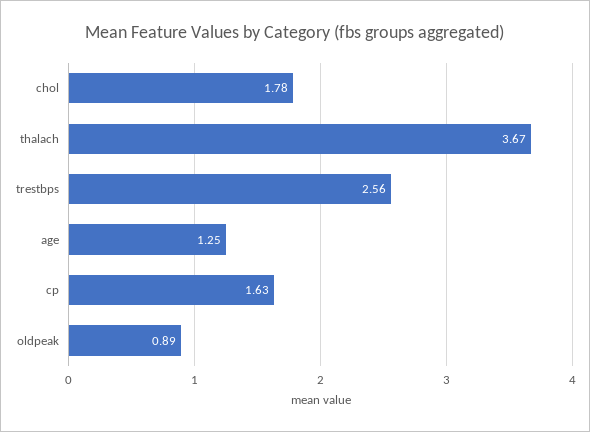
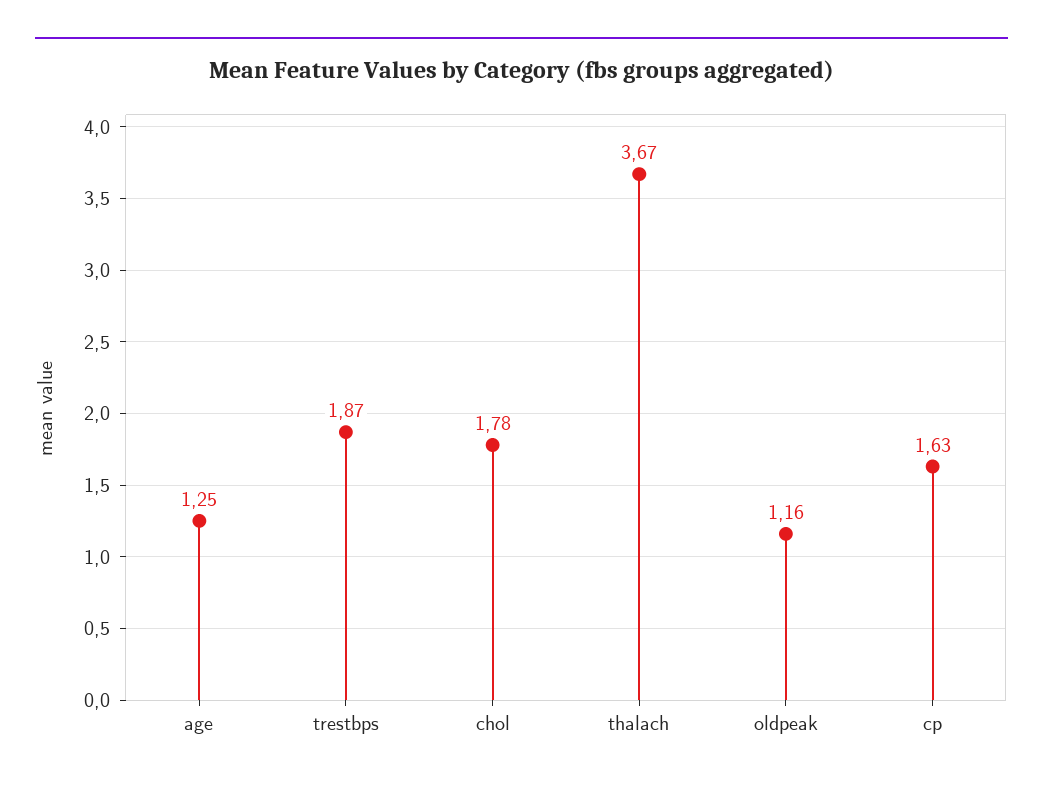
  {
    "chol": 1.78,
    "thalach": 3.67,
-   "trestbps": 2.56,
+   "trestbps": 1.87,
    "age": 1.25,
    "cp": 1.63,
-   "oldpeak": 0.89
+   "oldpeak": 1.16
  }

